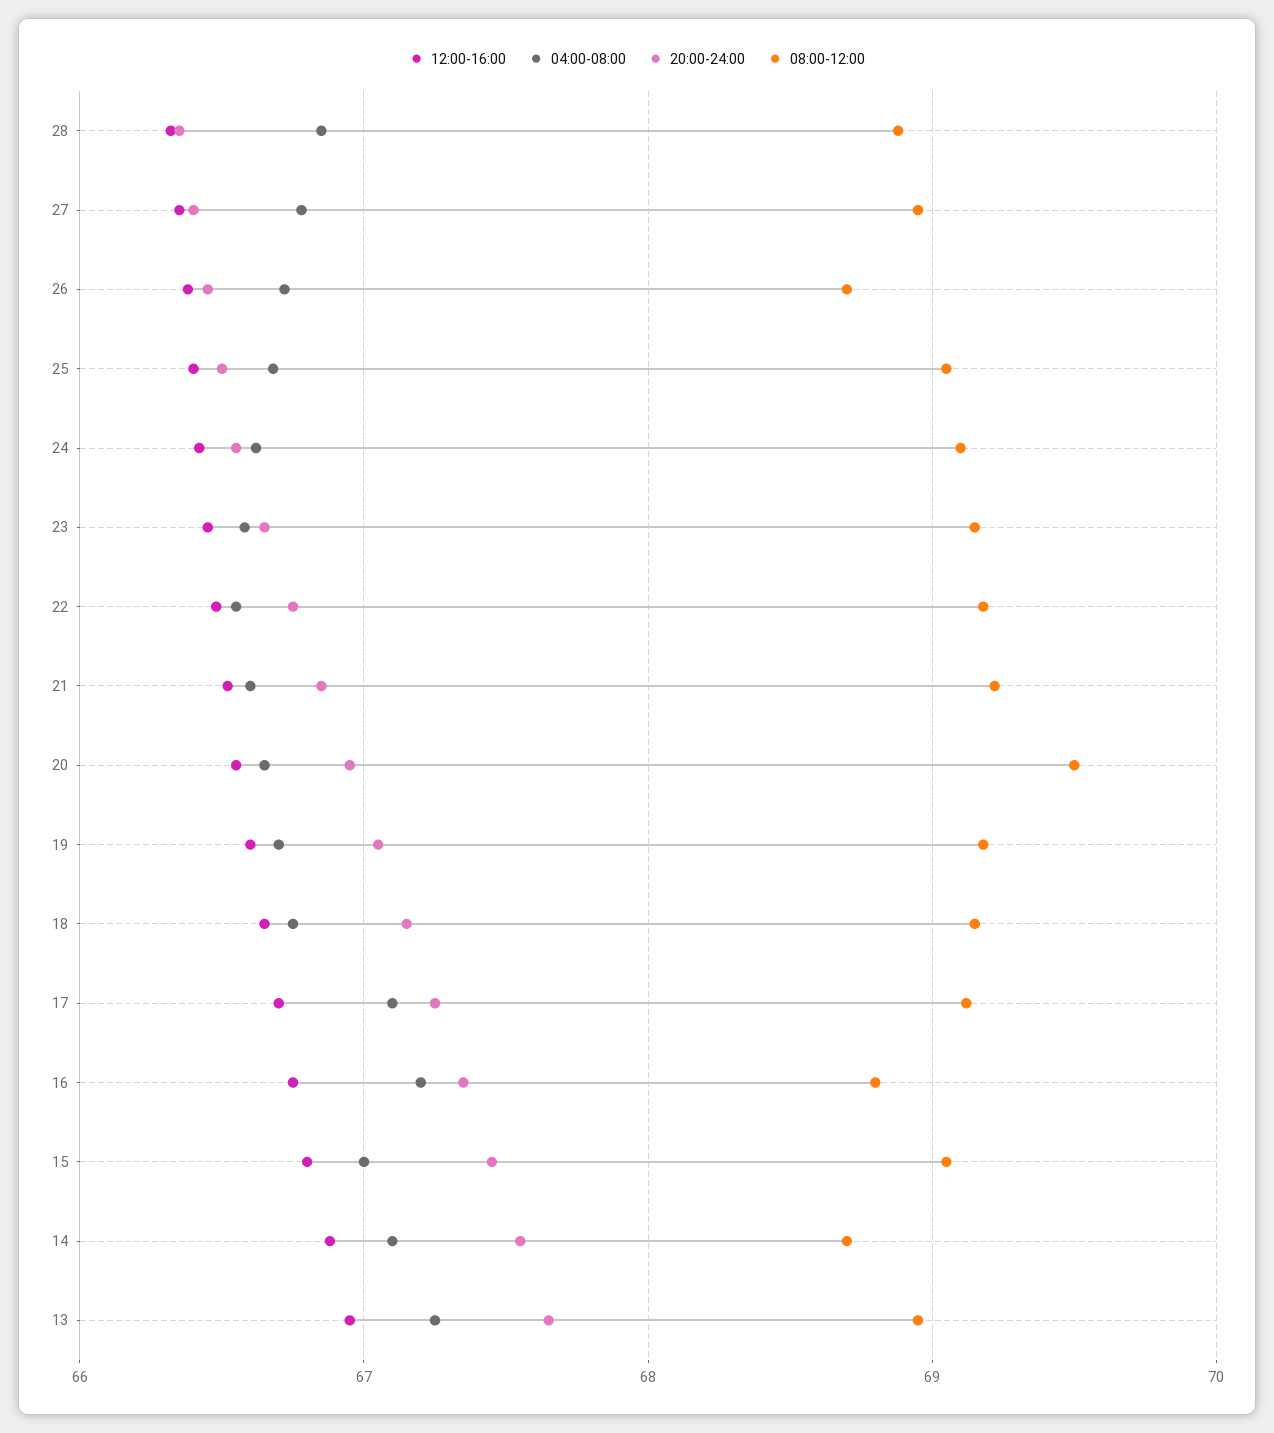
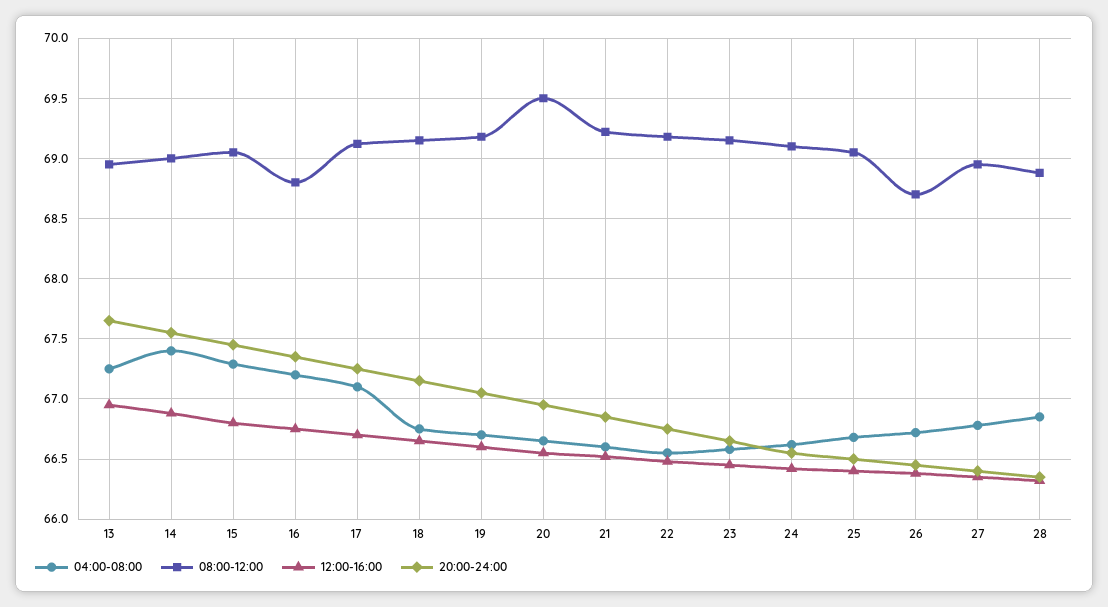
  {
    "12:00-16:00": {
      "28": 66.3,
      "27": 66.35,
      "26": 66.4,
      "25": 66.4,
      "24": 66.4,
      "23": 66.45,
      "22": 66.5,
      "21": 66.5,
      "20": 66.55,
      "19": 66.6,
      "18": 66.65,
      "17": 66.7,
      "16": 66.75,
      "15": 66.8,
      "14": 66.9,
      "13": 66.95
    },
    "04:00-08:00": {
      "28": 66.85,
      "27": 66.8,
      "26": 66.7,
      "25": 66.7,
      "24": 66.6,
      "23": 66.6,
      "22": 66.55,
      "21": 66.6,
      "20": 66.65,
      "19": 66.7,
      "18": 66.75,
      "17": 67.1,
      "16": 67.2,
-     "15": 67,
+     "15": 67.3,
-     "14": 67.1,
+     "14": 67.4,
      "13": 67.25
    },
    "20:00-24:00": {
      "28": 66.35,
      "27": 66.4,
      "26": 66.45,
      "25": 66.5,
      "24": 66.55,
      "23": 66.65,
      "22": 66.75,
      "21": 66.85,
      "20": 66.95,
      "19": 67.05,
      "18": 67.15,
      "17": 67.25,
      "16": 67.35,
      "15": 67.45,
      "14": 67.55,
      "13": 67.65
    },
    "08:00-12:00": {
      "28": 68.9,
      "27": 68.95,
      "26": 68.7,
      "25": 69.05,
      "24": 69.1,
      "23": 69.15,
      "22": 69.2,
      "21": 69.2,
      "20": 69.5,
      "19": 69.2,
      "18": 69.15,
      "17": 69.1,
      "16": 68.8,
      "15": 69.05,
-     "14": 68.7,
+     "14": 69,
      "13": 68.95
    }
  }

